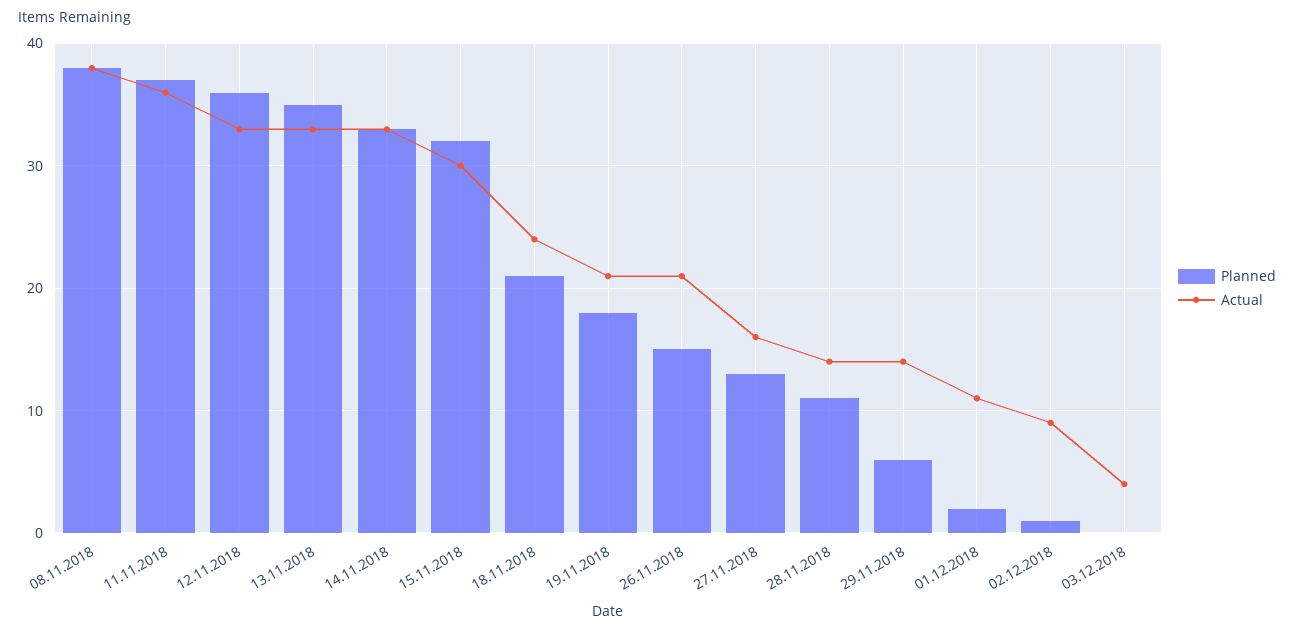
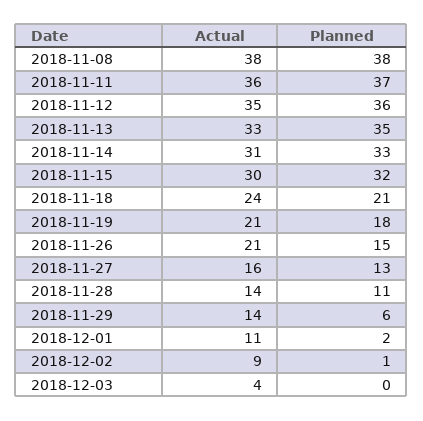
  {
    "Planned": {
      "08.11.2018": 38,
      "11.11.2018": 37,
      "12.11.2018": 36,
      "13.11.2018": 35,
      "14.11.2018": 33,
      "15.11.2018": 32,
      "18.11.2018": 21,
      "19.11.2018": 18,
      "26.11.2018": 15,
      "27.11.2018": 13,
      "28.11.2018": 11,
      "29.11.2018": 6,
      "01.12.2018": 2,
      "02.12.2018": 1,
      "03.12.2018": 0
    },
    "Actual": {
      "08.11.2018": 38,
      "11.11.2018": 36,
-     "12.11.2018": 33,
+     "12.11.2018": 35,
      "13.11.2018": 33,
-     "14.11.2018": 33,
+     "14.11.2018": 31,
      "15.11.2018": 30,
      "18.11.2018": 24,
      "19.11.2018": 21,
      "26.11.2018": 21,
      "27.11.2018": 16,
      "28.11.2018": 14,
      "29.11.2018": 14,
      "01.12.2018": 11,
      "02.12.2018": 9,
      "03.12.2018": 4
    }
  }

